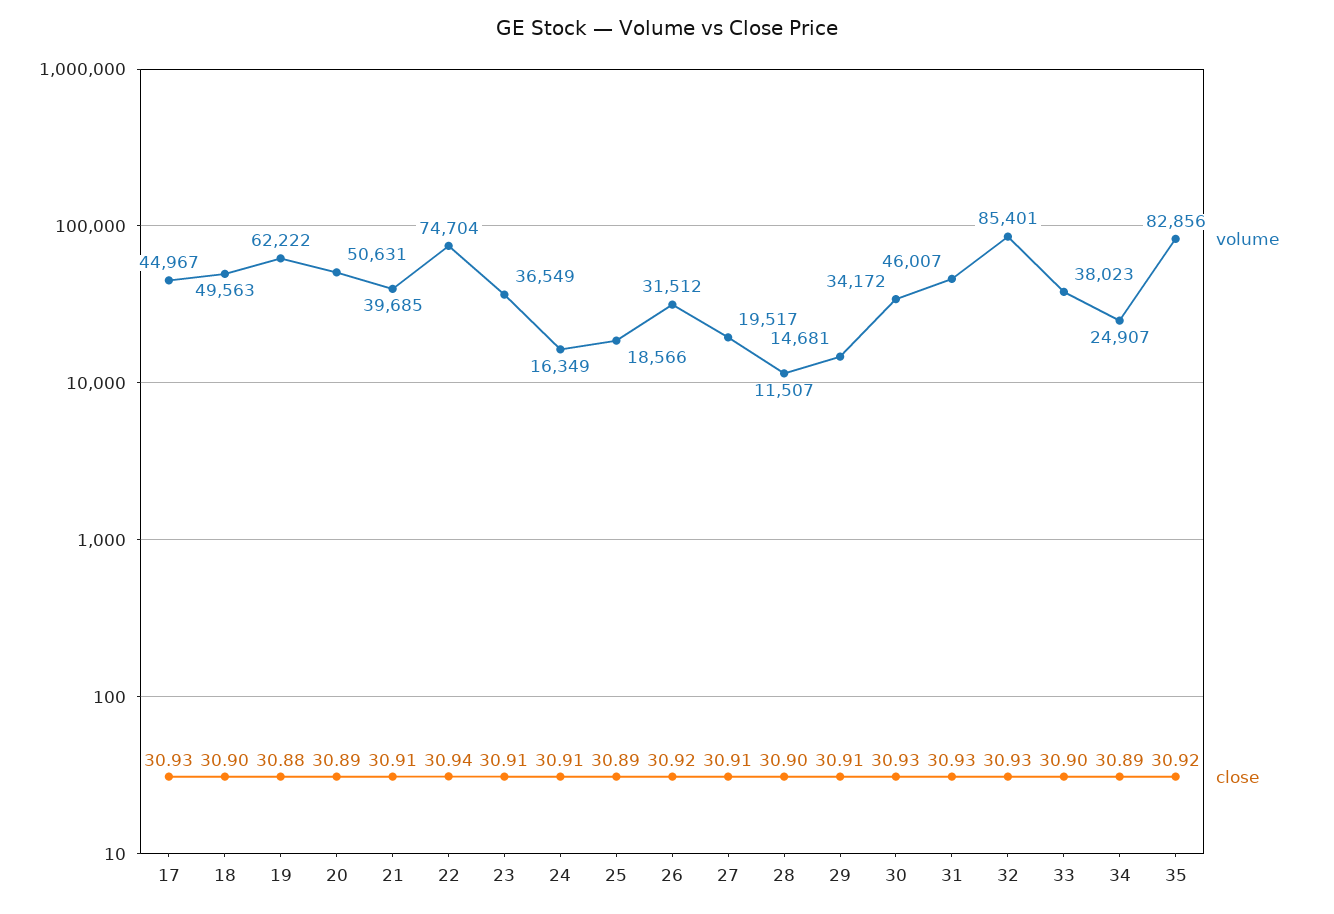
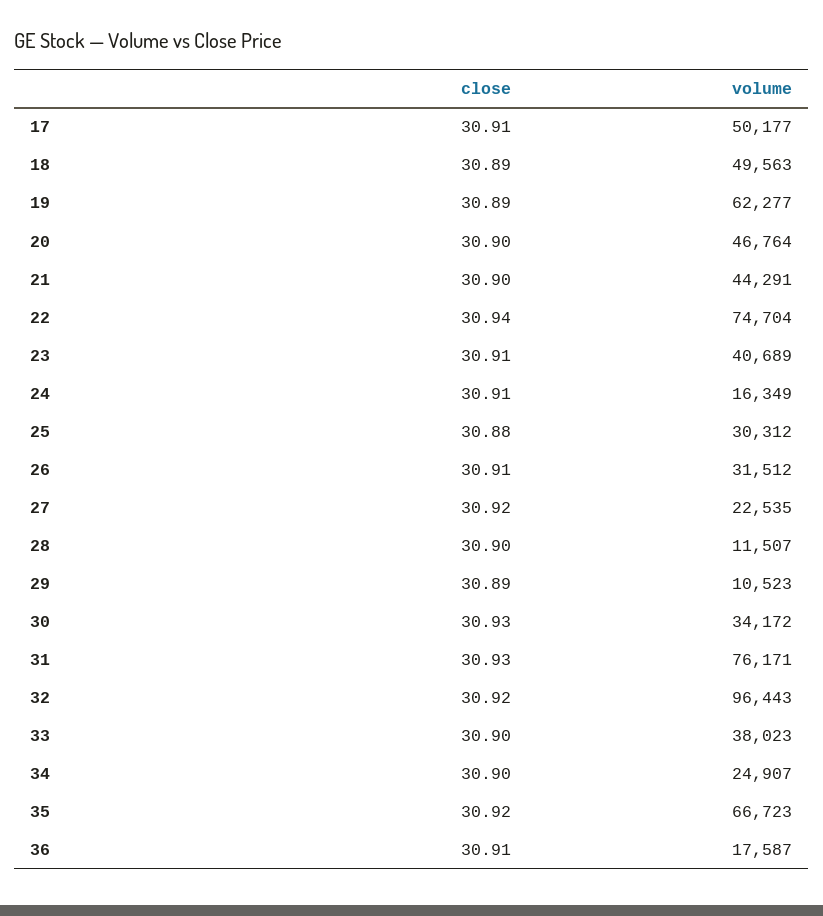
  {
    "volume": {
-     "17": 44967,
+     "17": 50177,
      "18": 49563,
-     "19": 62222,
+     "19": 62277,
-     "20": 50631,
+     "20": 46764,
-     "21": 39685,
+     "21": 44291,
      "22": 74704,
-     "23": 36549,
+     "23": 40689,
      "24": 16349,
-     "25": 18566,
+     "25": 30312,
      "26": 31512,
-     "27": 19517,
+     "27": 22535,
      "28": 11507,
-     "29": 14681,
+     "29": 10523,
      "30": 34172,
-     "31": 46007,
+     "31": 76171,
-     "32": 85401,
+     "32": 96443,
      "33": 38023,
      "34": 24907,
-     "35": 82856
+     "35": 66723,
+     "36": 17587
    },
    "close": {
-     "17": 30.93,
+     "17": 30.91,
-     "18": 30.9,
+     "18": 30.89,
-     "19": 30.88,
+     "19": 30.89,
-     "20": 30.89,
+     "20": 30.9,
-     "21": 30.91,
+     "21": 30.9,
      "22": 30.94,
      "23": 30.91,
      "24": 30.91,
-     "25": 30.89,
+     "25": 30.88,
-     "26": 30.92,
+     "26": 30.91,
-     "27": 30.91,
+     "27": 30.92,
      "28": 30.9,
-     "29": 30.91,
+     "29": 30.89,
      "30": 30.93,
      "31": 30.93,
-     "32": 30.93,
+     "32": 30.92,
      "33": 30.9,
-     "34": 30.89,
+     "34": 30.9,
-     "35": 30.92
+     "35": 30.92,
+     "36": 30.91
    }
  }

